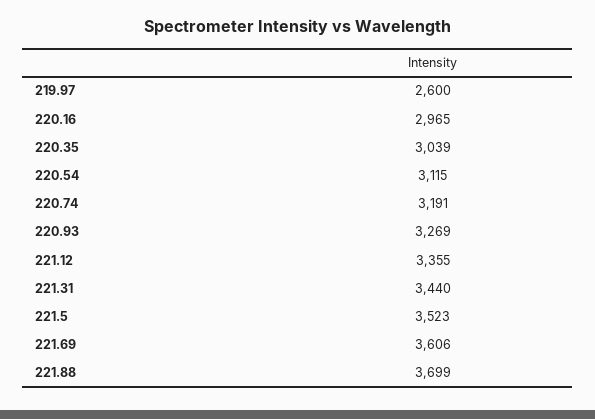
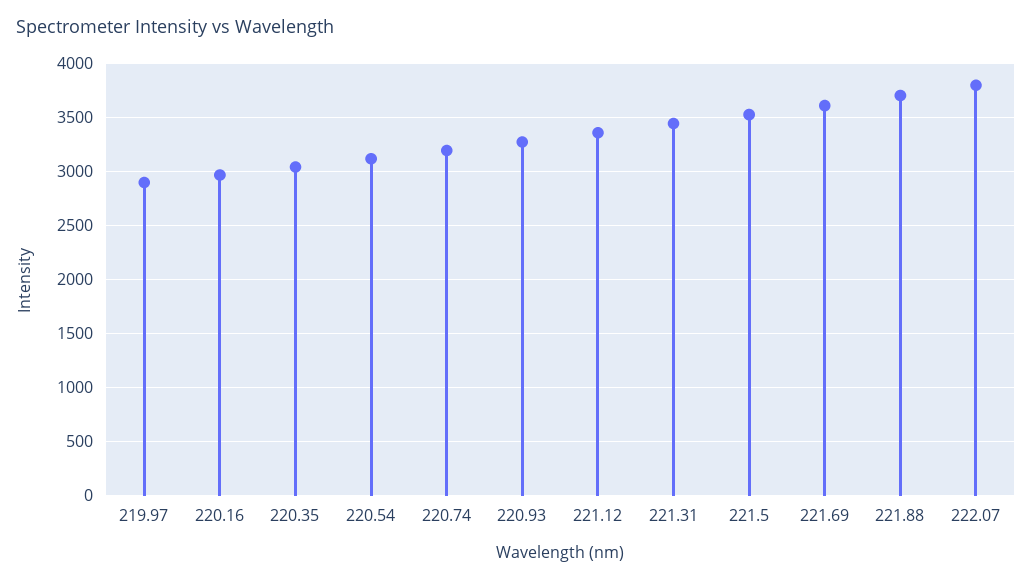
  {
-   "219.97": 2600,
+   "219.97": 2900,
    "220.16": 2965,
    "220.35": 3039,
    "220.54": 3115,
    "220.74": 3191,
    "220.93": 3269,
    "221.12": 3355,
    "221.31": 3440,
    "221.5": 3523,
    "221.69": 3606,
-   "221.88": 3699
+   "221.88": 3699,
+   "222.07": 3800
  }

